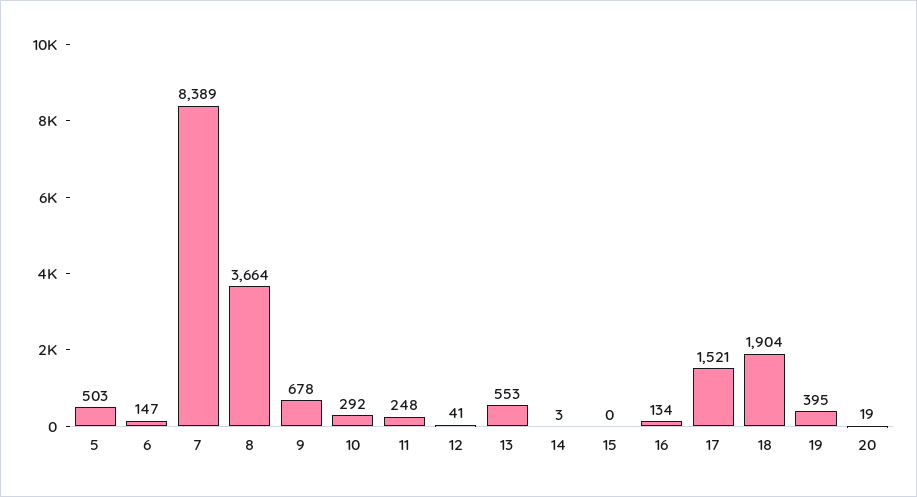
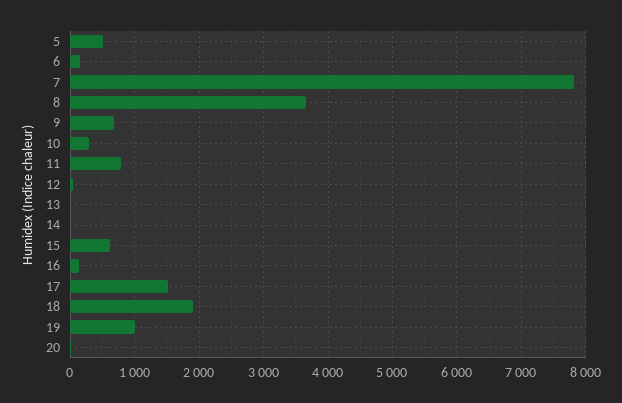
  {
    "5": 503,
    "6": 147,
-   "7": 8389,
+   "7": 7800,
    "8": 3664,
    "9": 678,
    "10": 292,
-   "11": 248,
+   "11": 800,
    "12": 41,
-   "13": 553,
+   "13": 0,
    "14": 3,
-   "15": 0,
+   "15": 600,
    "16": 134,
    "17": 1521,
    "18": 1904,
-   "19": 395,
+   "19": 1000,
    "20": 19
  }

